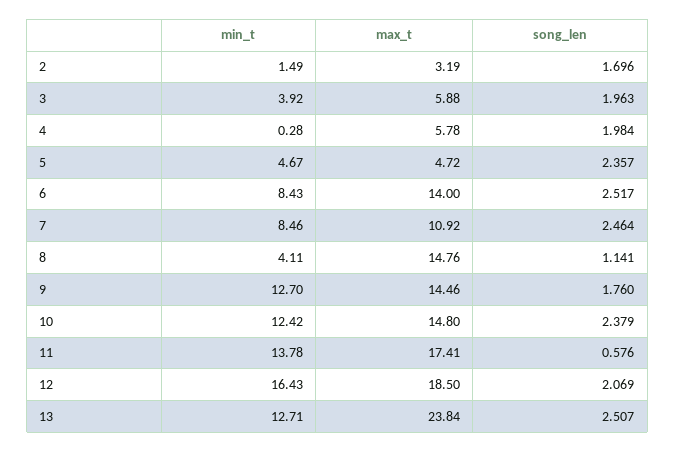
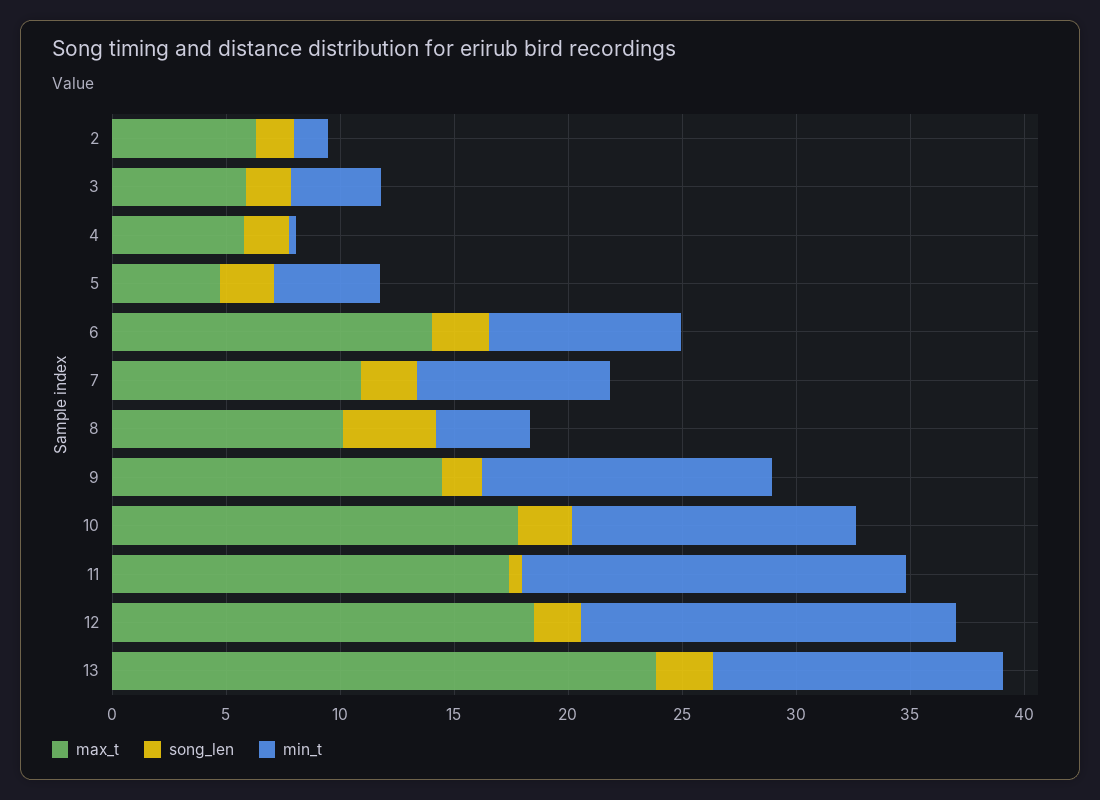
  {
    "min_t": {
      "2": 1.49,
      "3": 3.92,
      "4": 0.28,
      "5": 4.67,
      "6": 8.43,
      "7": 8.46,
      "8": 4.11,
      "9": 12.7,
      "10": 12.42,
-     "11": 13.78,
+     "11": 17,
      "12": 16.43,
      "13": 12.71
    },
    "max_t": {
-     "2": 3.19,
+     "2": 6,
      "3": 5.88,
      "4": 5.78,
      "5": 4.72,
      "6": 14,
      "7": 10.92,
-     "8": 14.76,
+     "8": 10,
      "9": 14.46,
-     "10": 14.8,
+     "10": 18,
      "11": 17.41,
      "12": 18.5,
      "13": 23.84
    },
    "song_len": {
      "2": 1.696,
      "3": 1.963,
      "4": 1.984,
      "5": 2.357,
      "6": 2.517,
      "7": 2.464,
-     "8": 1.141,
+     "8": 4,
      "9": 1.76,
      "10": 2.379,
      "11": 0.576,
      "12": 2.069,
      "13": 2.507
    }
  }

